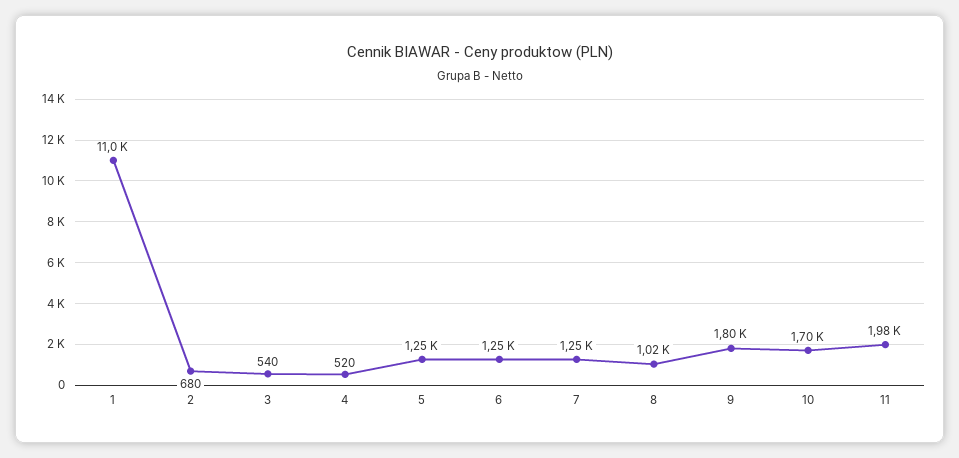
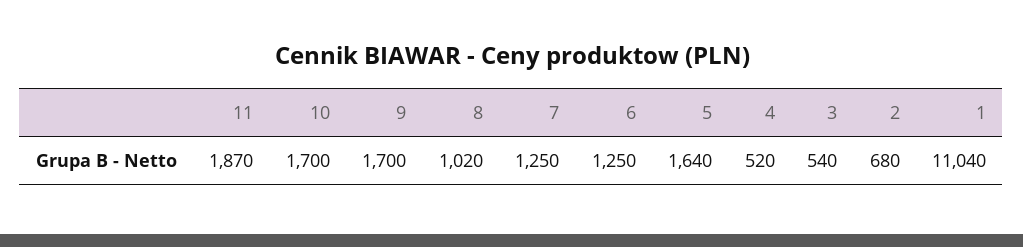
  {
    "1": 11040,
    "2": 680,
    "3": 540,
    "4": 520,
-   "5": 1250,
+   "5": 1640,
    "6": 1250,
    "7": 1250,
    "8": 1020,
-   "9": 1800,
+   "9": 1700,
    "10": 1700,
-   "11": 1980
+   "11": 1870
  }

